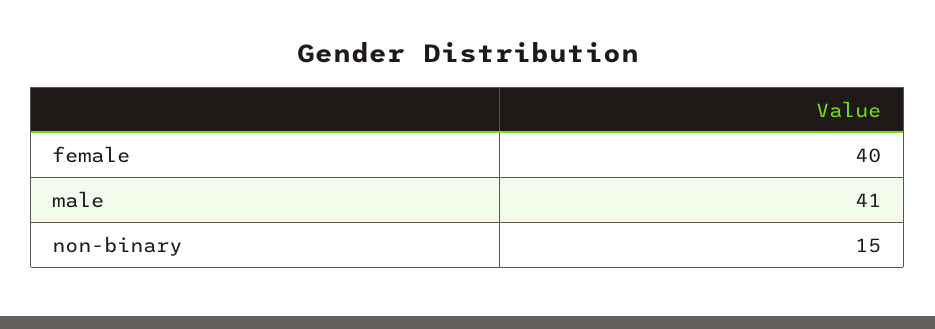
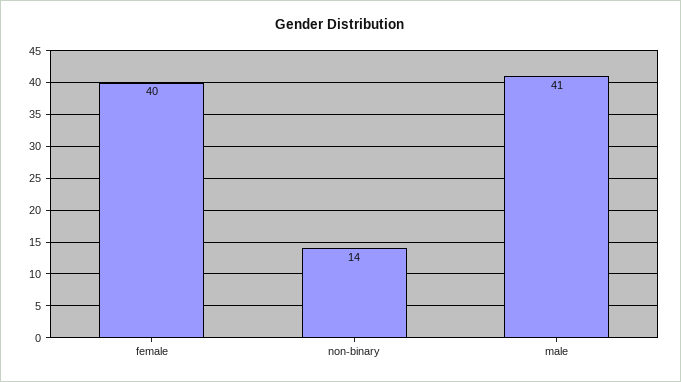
  {
    "female": 40,
    "male": 41,
-   "non-binary": 15
+   "non-binary": 14
  }

